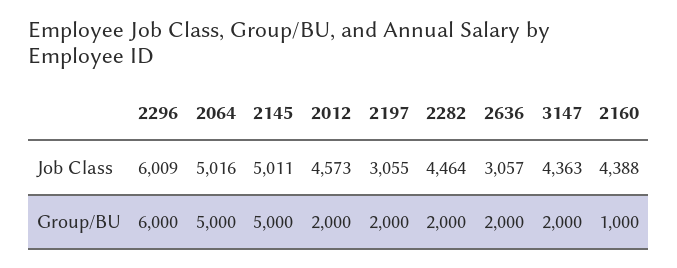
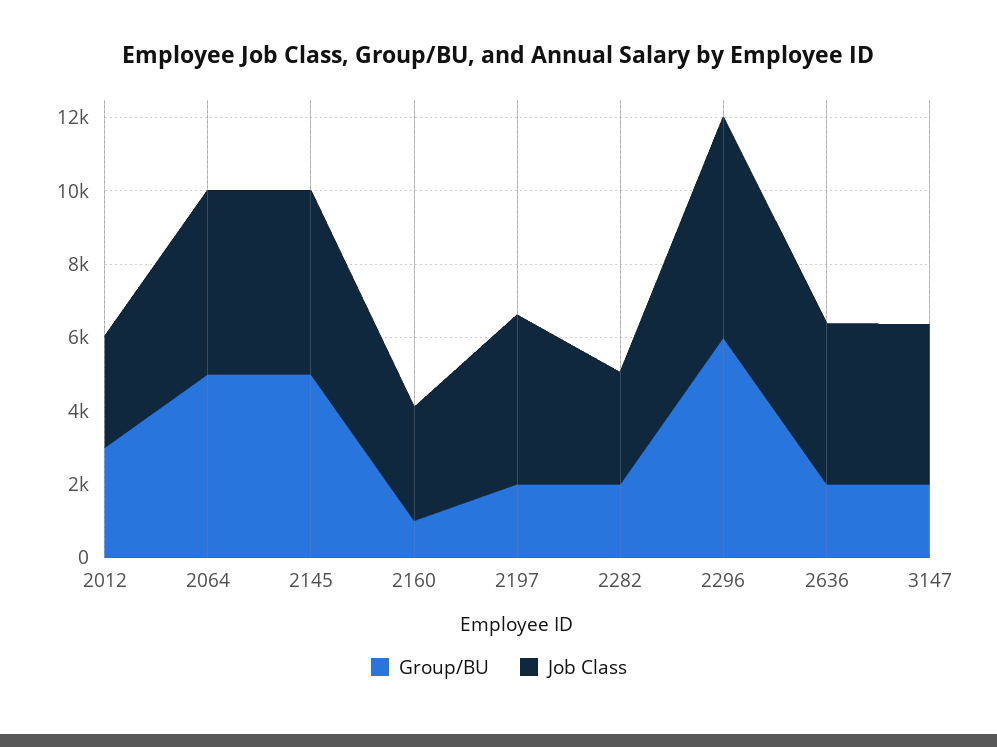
  {
    "Job Class": {
      "2296": 6009,
      "2064": 5016,
      "2145": 5011,
-     "2012": 4573,
+     "2012": 3000,
-     "2197": 3055,
+     "2197": 4500,
-     "2282": 4464,
+     "2282": 3000,
-     "2636": 3057,
+     "2636": 4500,
      "3147": 4363,
-     "2160": 4388
+     "2160": 3000
    },
    "Group/BU": {
      "2296": 6000,
      "2064": 5000,
      "2145": 5000,
-     "2012": 2000,
+     "2012": 3000,
      "2197": 2000,
      "2282": 2000,
      "2636": 2000,
      "3147": 2000,
      "2160": 1000
    }
  }

